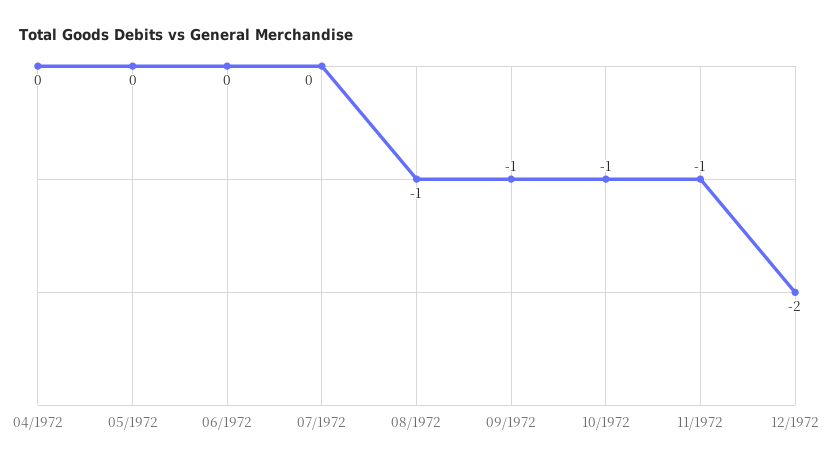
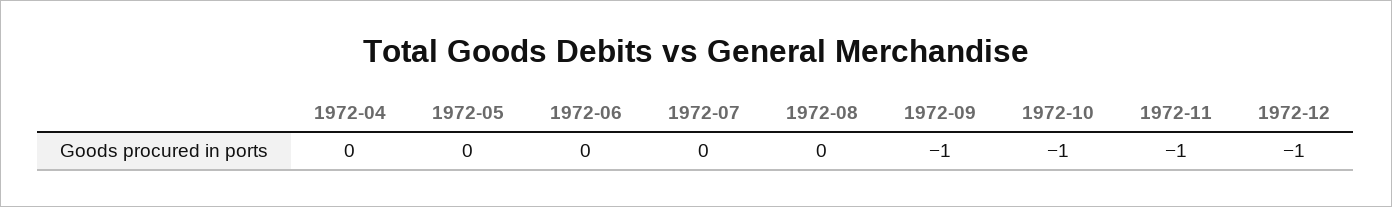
  {
    "04/1972": 0,
    "05/1972": 0,
    "06/1972": 0,
    "07/1972": 0,
-   "08/1972": -1,
+   "08/1972": 0,
    "09/1972": -1,
    "10/1972": -1,
    "11/1972": -1,
-   "12/1972": -2
+   "12/1972": -1
  }

